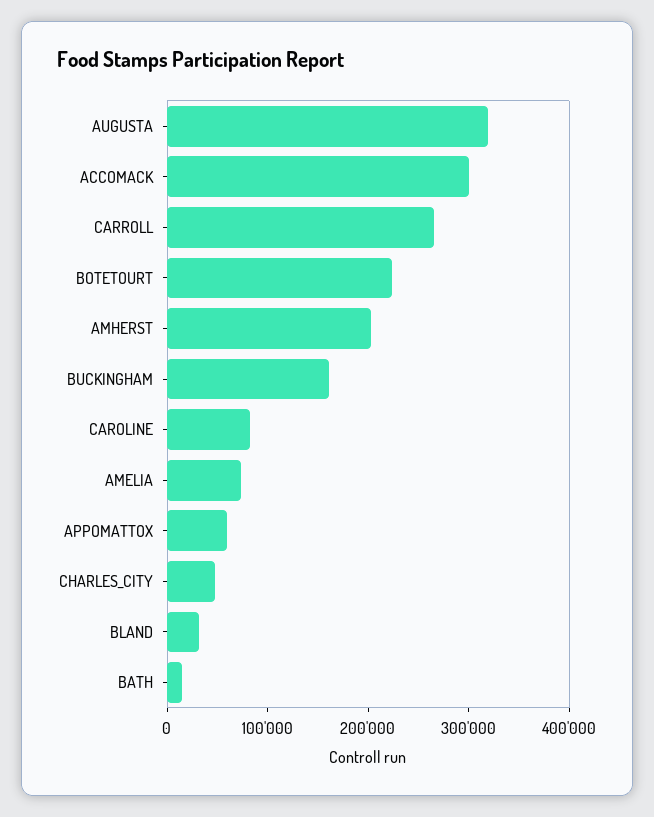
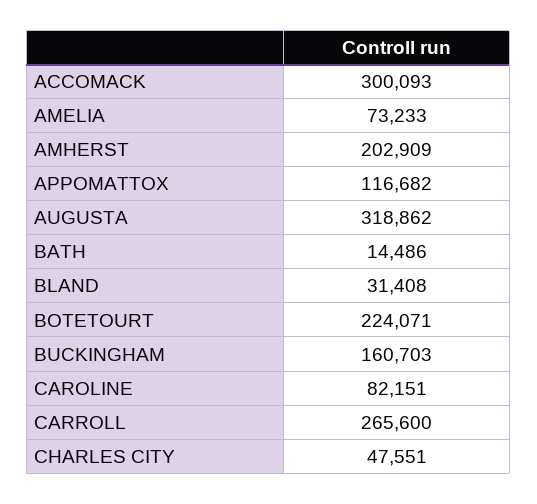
  {
    "AUGUSTA": 318862,
    "ACCOMACK": 300093,
    "CARROLL": 265600,
    "BOTETOURT": 224071,
    "AMHERST": 202909,
    "BUCKINGHAM": 160703,
    "CAROLINE": 82151,
    "AMELIA": 73233,
-   "APPOMATTOX": 60000,
+   "APPOMATTOX": 116682,
    "CHARLES_CITY": 47551,
    "BLAND": 31408,
    "BATH": 14486
  }

